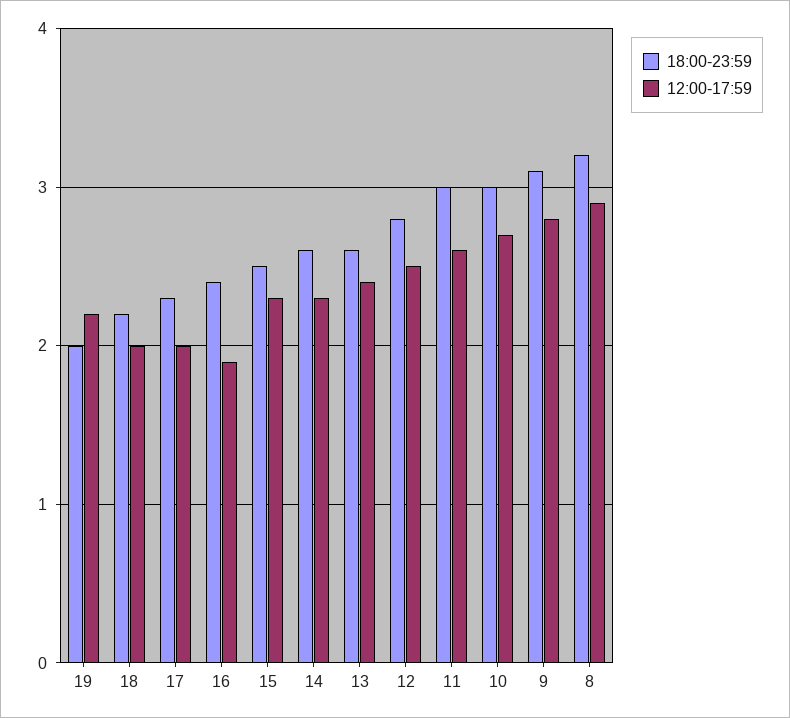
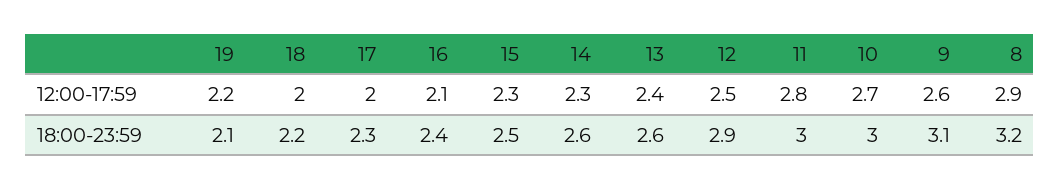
  {
    "18:00-23:59": {
-     "19": 2,
+     "19": 2.1,
      "18": 2.2,
      "17": 2.3,
      "16": 2.4,
      "15": 2.5,
      "14": 2.6,
      "13": 2.6,
-     "12": 2.8,
+     "12": 2.9,
      "11": 3,
      "10": 3,
      "9": 3.1,
      "8": 3.2
    },
    "12:00-17:59": {
      "19": 2.2,
      "18": 2,
      "17": 2,
-     "16": 1.9,
+     "16": 2.1,
      "15": 2.3,
      "14": 2.3,
      "13": 2.4,
      "12": 2.5,
-     "11": 2.6,
+     "11": 2.8,
      "10": 2.7,
-     "9": 2.8,
+     "9": 2.6,
      "8": 2.9
    }
  }

